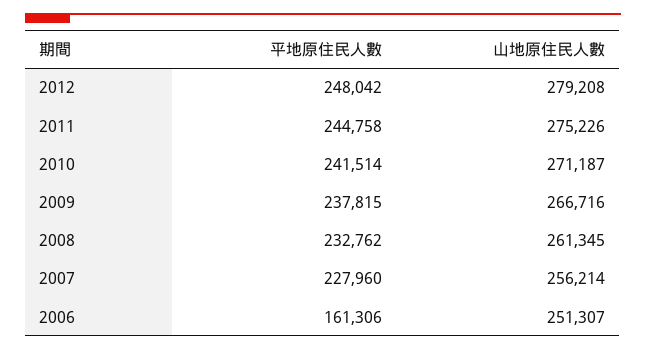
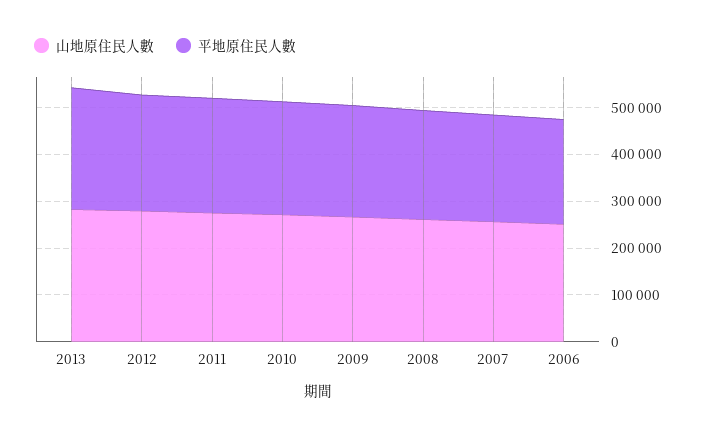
  {
    "平地原住民人數": {
      "2012": 248042,
      "2011": 244758,
      "2010": 241514,
      "2009": 237815,
      "2008": 232762,
      "2007": 227960,
-     "2006": 161306
+     "2006": 220000,
+     "2013": 260000
    },
    "山地原住民人數": {
      "2012": 279208,
      "2011": 275226,
      "2010": 271187,
      "2009": 266716,
      "2008": 261345,
      "2007": 256214,
-     "2006": 251307
+     "2006": 251307,
+     "2013": 280000
    }
  }

